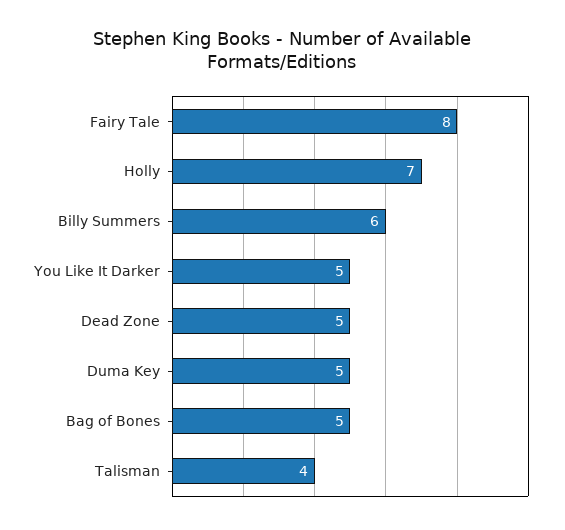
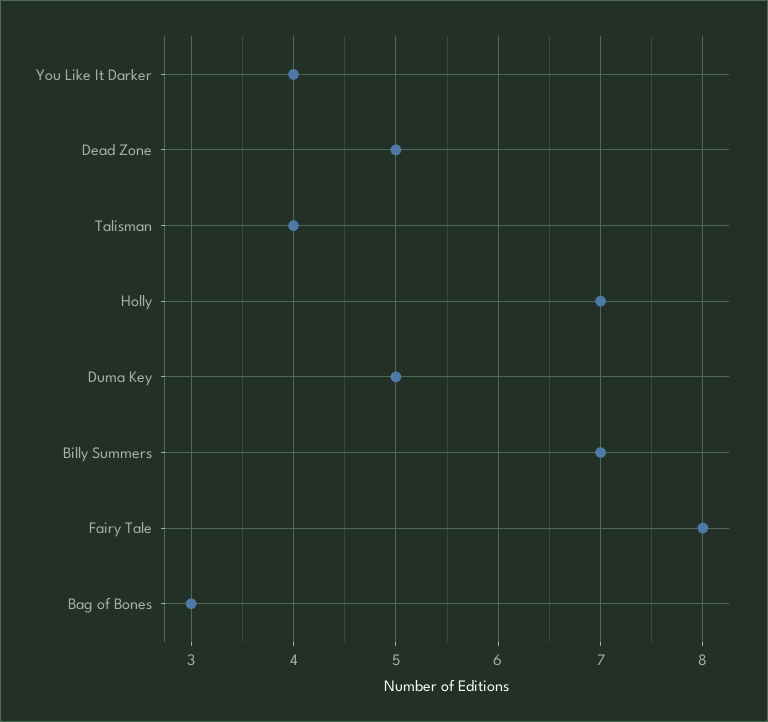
  {
    "Fairy Tale": 8,
    "Holly": 7,
-   "Billy Summers": 6,
+   "Billy Summers": 7,
-   "You Like It Darker": 5,
+   "You Like It Darker": 4,
    "Dead Zone": 5,
    "Duma Key": 5,
-   "Bag of Bones": 5,
+   "Bag of Bones": 3,
    "Talisman": 4
  }

